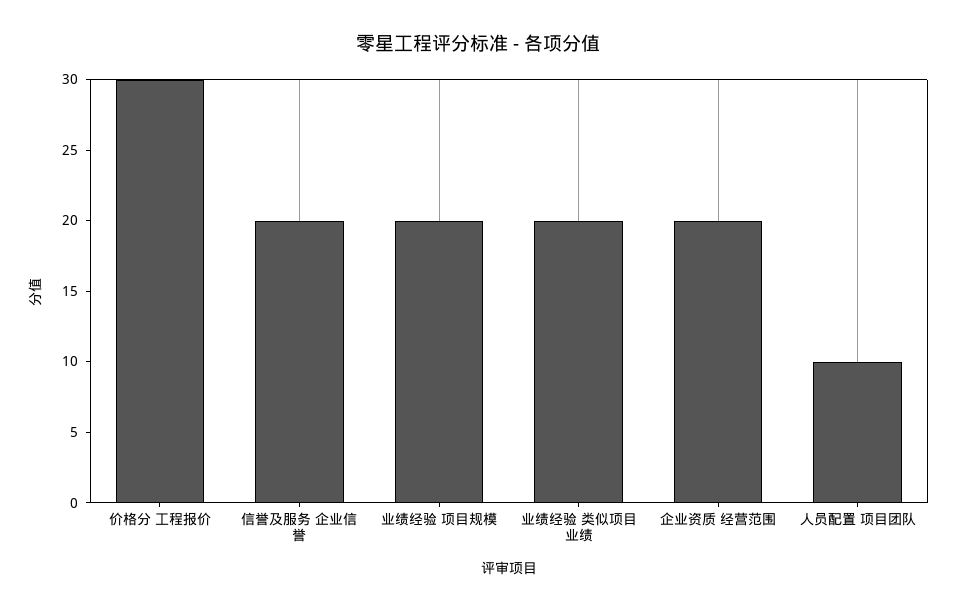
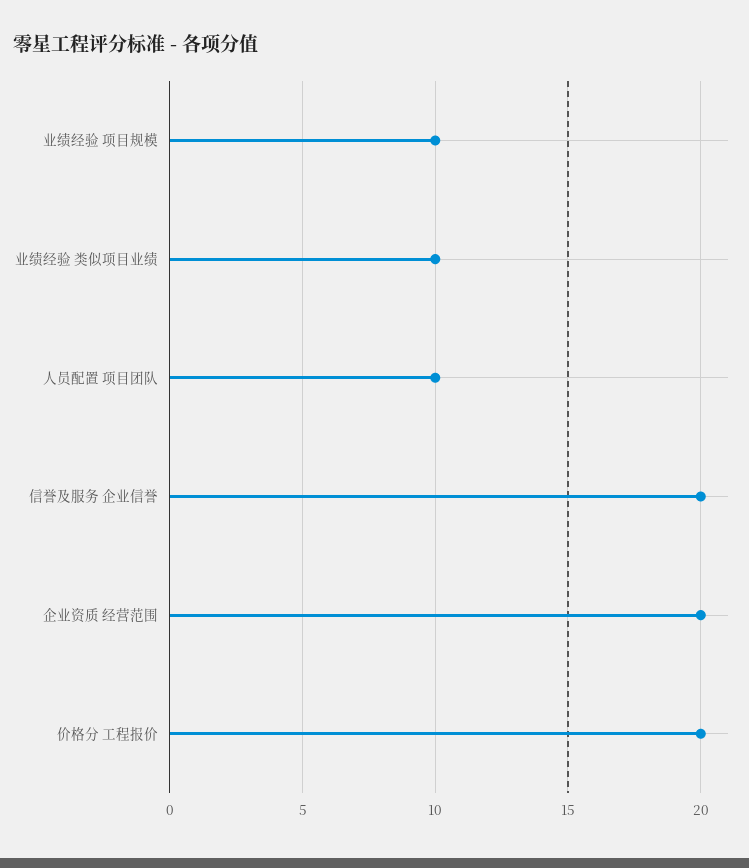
  {
-   "价格分 工程报价": 30,
+   "价格分 工程报价": 20,
    "信誉及服务 企业信誉": 20,
-   "业绩经验 项目规模": 20,
+   "业绩经验 项目规模": 10,
-   "业绩经验 类似项目业绩": 20,
+   "业绩经验 类似项目业绩": 10,
    "企业资质 经营范围": 20,
    "人员配置 项目团队": 10
  }

